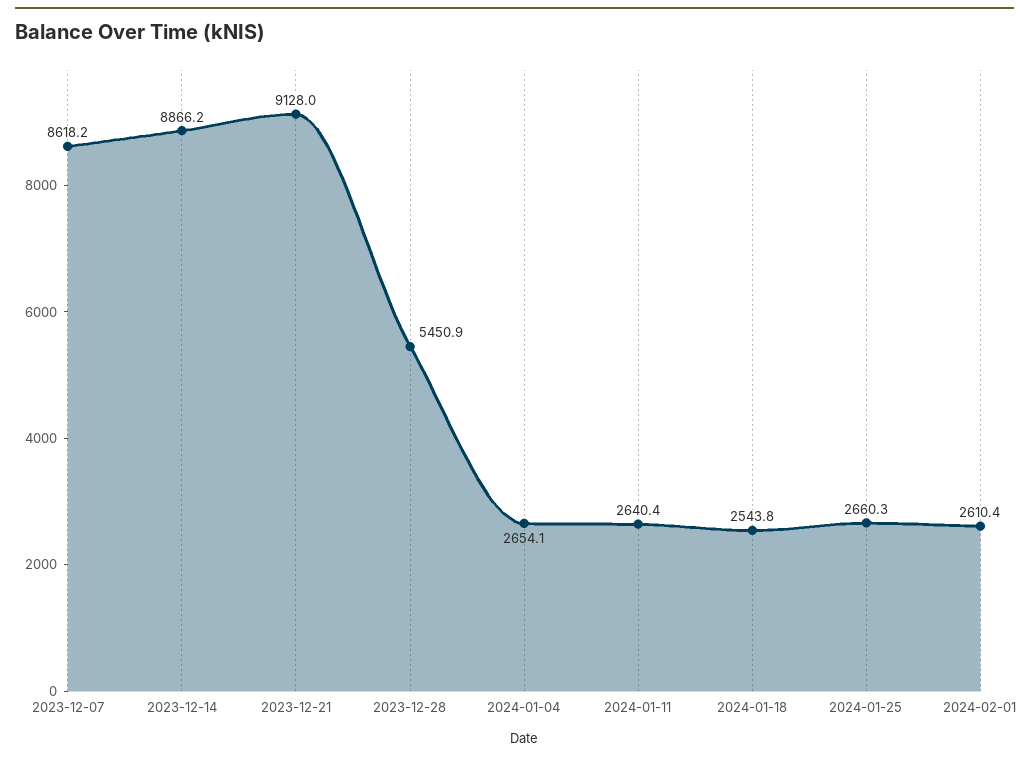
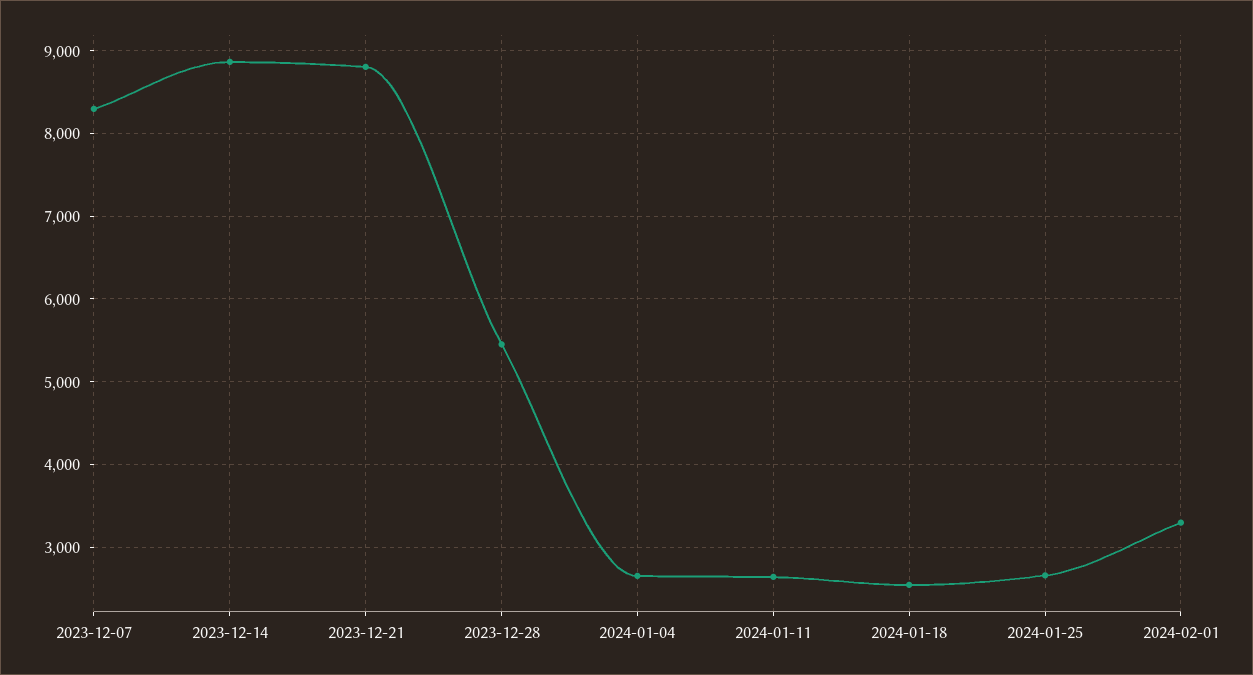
  {
-   "2023-12-07": 8618.2,
+   "2023-12-07": 8300,
    "2023-12-14": 8866.2,
-   "2023-12-21": 9128,
+   "2023-12-21": 8800,
    "2023-12-28": 5450.9,
    "2024-01-04": 2654.1,
    "2024-01-11": 2640.4,
    "2024-01-18": 2543.8,
    "2024-01-25": 2660.3,
-   "2024-02-01": 2610.4
+   "2024-02-01": 3300
  }

